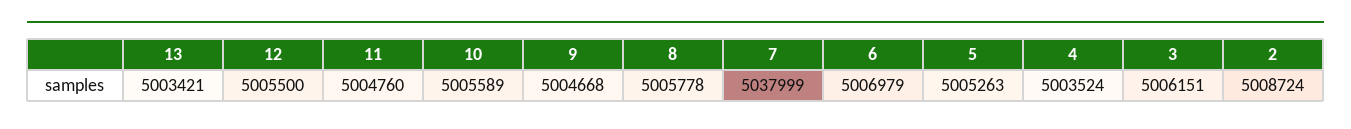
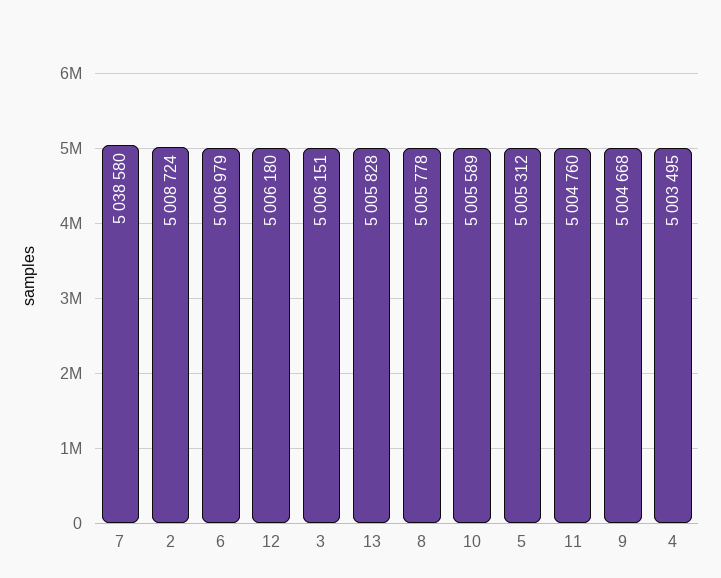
  {
-   "13": 5003421,
+   "13": 5005828,
-   "12": 5005500,
+   "12": 5006180,
    "11": 5004760,
    "10": 5005589,
    "9": 5004668,
    "8": 5005778,
-   "7": 5037999,
+   "7": 5038580,
    "6": 5006979,
-   "5": 5005263,
+   "5": 5005312,
-   "4": 5003524,
+   "4": 5003495,
    "3": 5006151,
    "2": 5008724
  }

